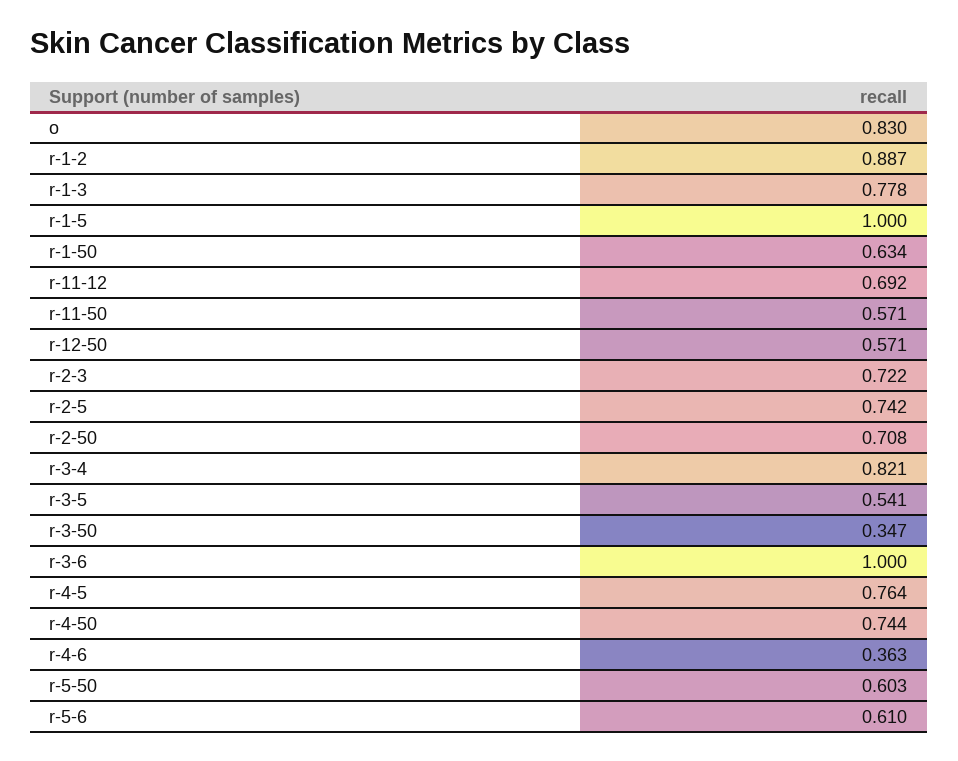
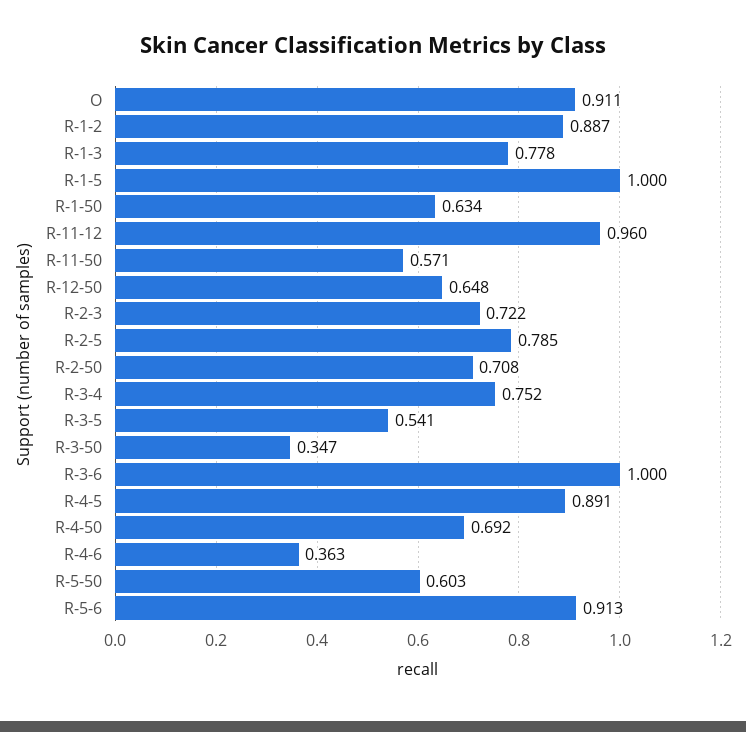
  {
-   "o": 0.83,
+   "o": 0.911,
    "r-1-2": 0.887,
    "r-1-3": 0.778,
    "r-1-5": 1,
    "r-1-50": 0.634,
-   "r-11-12": 0.692,
+   "r-11-12": 0.96,
    "r-11-50": 0.571,
-   "r-12-50": 0.571,
+   "r-12-50": 0.648,
    "r-2-3": 0.722,
-   "r-2-5": 0.742,
+   "r-2-5": 0.785,
    "r-2-50": 0.708,
-   "r-3-4": 0.821,
+   "r-3-4": 0.752,
    "r-3-5": 0.541,
    "r-3-50": 0.347,
    "r-3-6": 1,
-   "r-4-5": 0.764,
+   "r-4-5": 0.891,
-   "r-4-50": 0.744,
+   "r-4-50": 0.692,
    "r-4-6": 0.363,
    "r-5-50": 0.603,
-   "r-5-6": 0.61
+   "r-5-6": 0.913
  }

